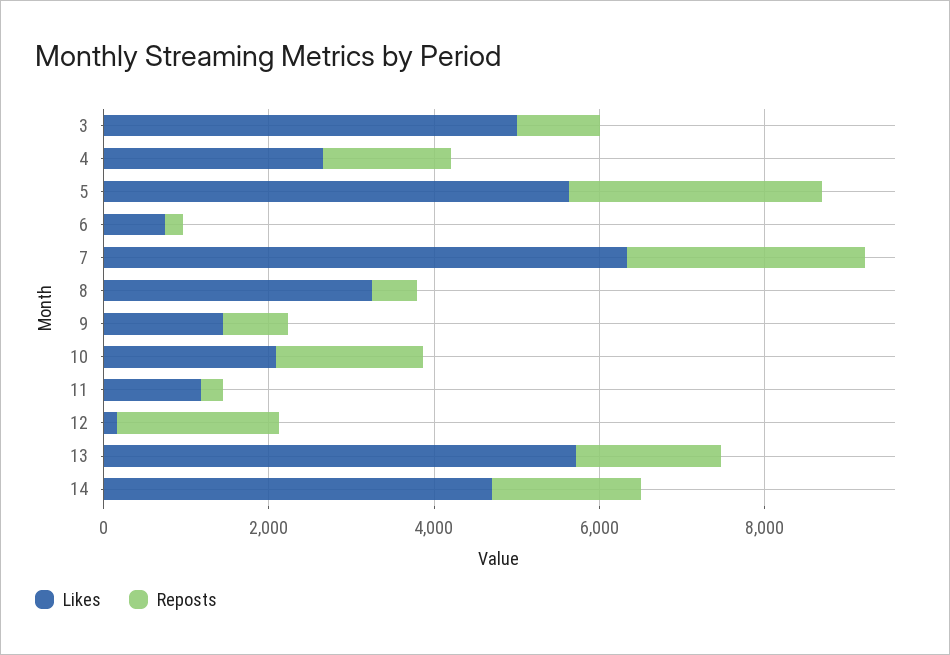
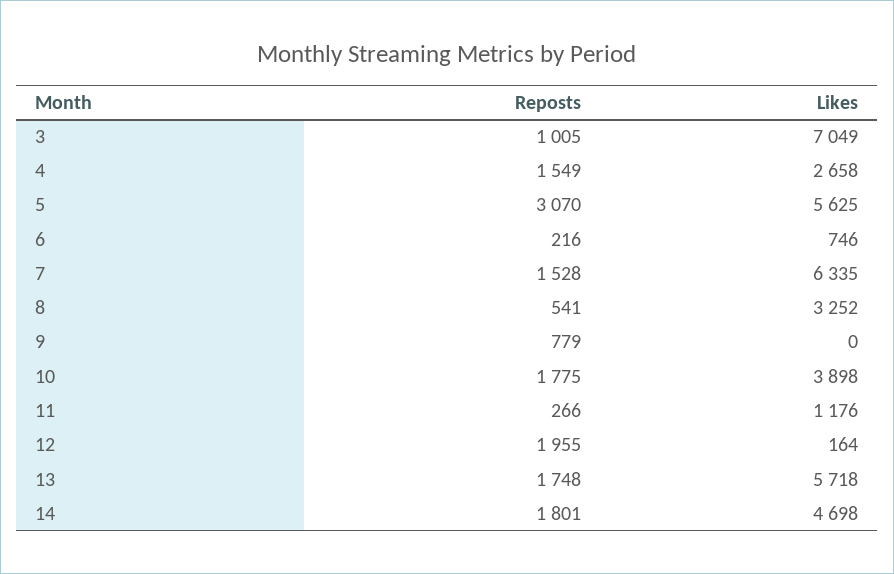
  {
    "Likes": {
-     "3": 5000,
+     "3": 7049,
      "4": 2658,
      "5": 5625,
      "6": 746,
      "7": 6335,
      "8": 3252,
-     "9": 1500,
+     "9": 0,
-     "10": 2000,
+     "10": 3898,
      "11": 1176,
      "12": 164,
      "13": 5718,
      "14": 4698
    },
    "Reposts": {
      "3": 1005,
      "4": 1549,
      "5": 3070,
      "6": 216,
-     "7": 3000,
+     "7": 1528,
      "8": 541,
      "9": 779,
      "10": 1775,
      "11": 266,
      "12": 1955,
      "13": 1748,
      "14": 1801
    }
  }

